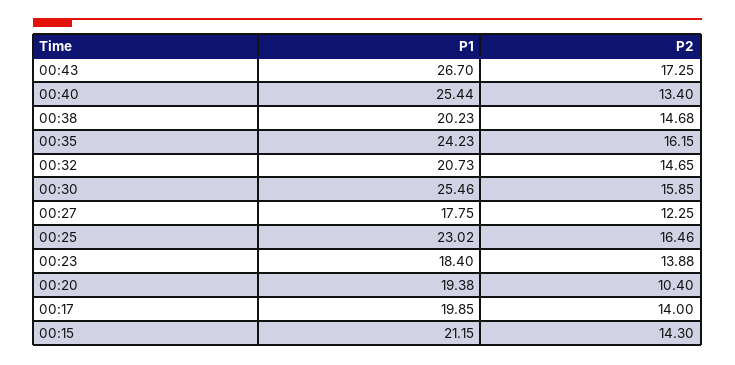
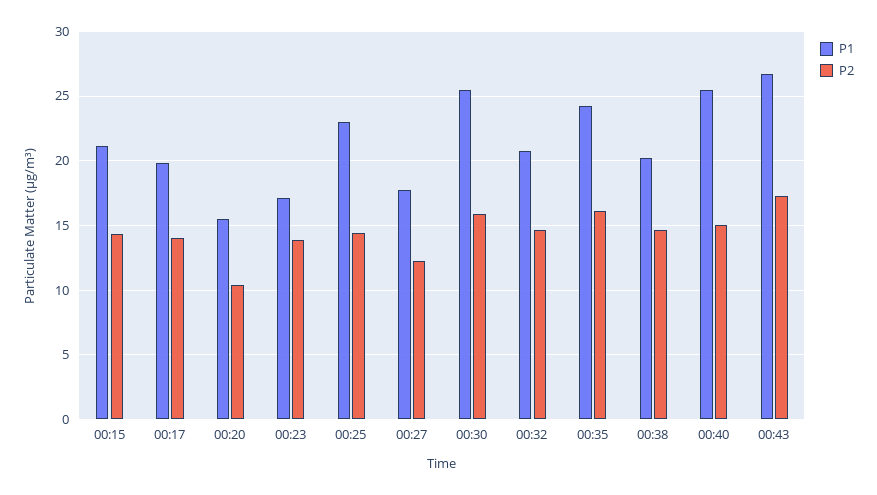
  {
    "P1": {
      "00:43": 26.7,
      "00:40": 25.44,
      "00:38": 20.23,
      "00:35": 24.23,
      "00:32": 20.73,
      "00:30": 25.46,
      "00:27": 17.75,
      "00:25": 23.02,
-     "00:23": 18.4,
+     "00:23": 17,
-     "00:20": 19.38,
+     "00:20": 15.5,
      "00:17": 19.85,
      "00:15": 21.15
    },
    "P2": {
      "00:43": 17.25,
-     "00:40": 13.4,
+     "00:40": 15,
      "00:38": 14.68,
      "00:35": 16.15,
      "00:32": 14.65,
      "00:30": 15.85,
      "00:27": 12.25,
-     "00:25": 16.46,
+     "00:25": 14.5,
      "00:23": 13.88,
      "00:20": 10.4,
      "00:17": 14,
      "00:15": 14.3
    }
  }

